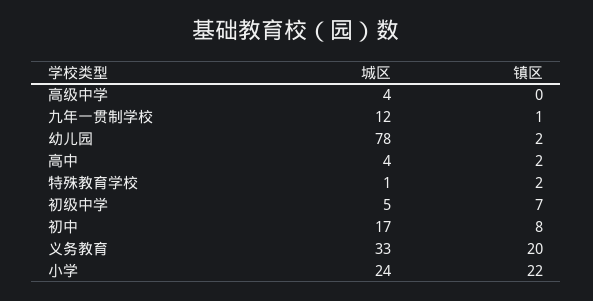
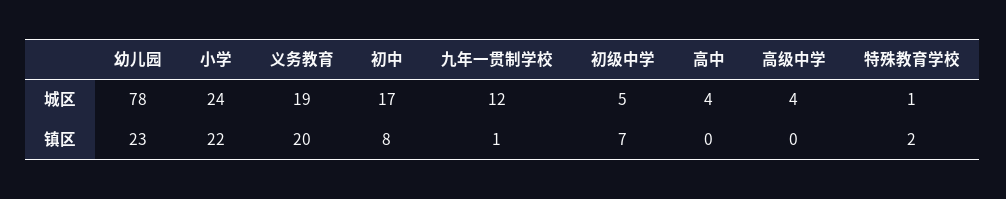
  {
    "城区": {
      "高级中学": 4,
      "九年一贯制学校": 12,
      "幼儿园": 78,
      "高中": 4,
      "特殊教育学校": 1,
      "初级中学": 5,
      "初中": 17,
-     "义务教育": 33,
+     "义务教育": 19,
      "小学": 24
    },
    "镇区": {
      "高级中学": 0,
      "九年一贯制学校": 1,
-     "幼儿园": 2,
+     "幼儿园": 23,
-     "高中": 2,
+     "高中": 0,
      "特殊教育学校": 2,
      "初级中学": 7,
      "初中": 8,
      "义务教育": 20,
      "小学": 22
    }
  }

